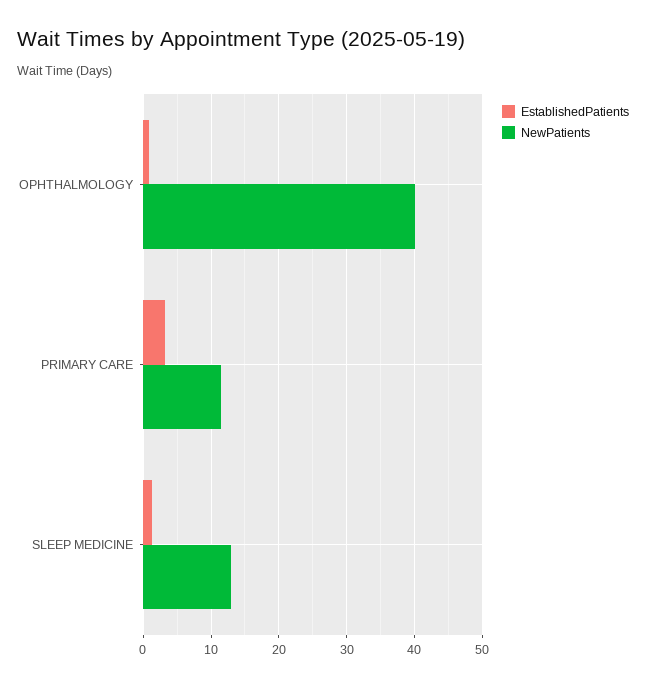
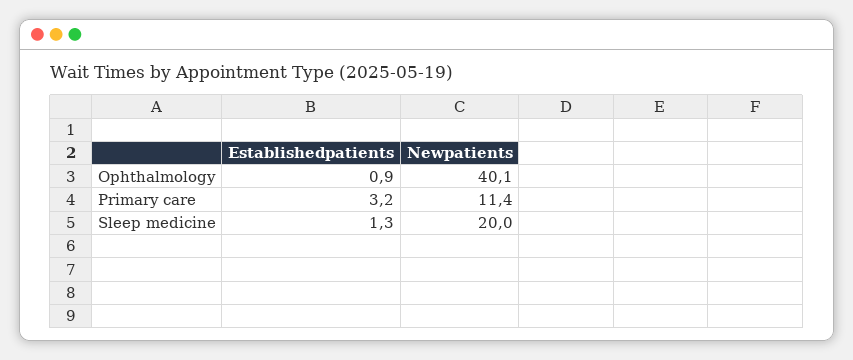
  {
    "EstablishedPatients": {
      "OPHTHALMOLOGY": 0.9,
      "PRIMARY CARE": 3.2,
      "SLEEP MEDICINE": 1.3
    },
    "NewPatients": {
      "OPHTHALMOLOGY": 40.1,
      "PRIMARY CARE": 11.4,
-     "SLEEP MEDICINE": 13
+     "SLEEP MEDICINE": 20
    }
  }

